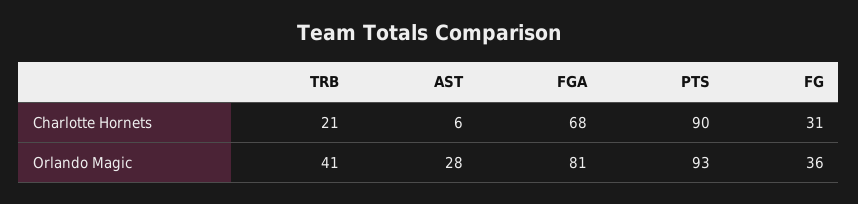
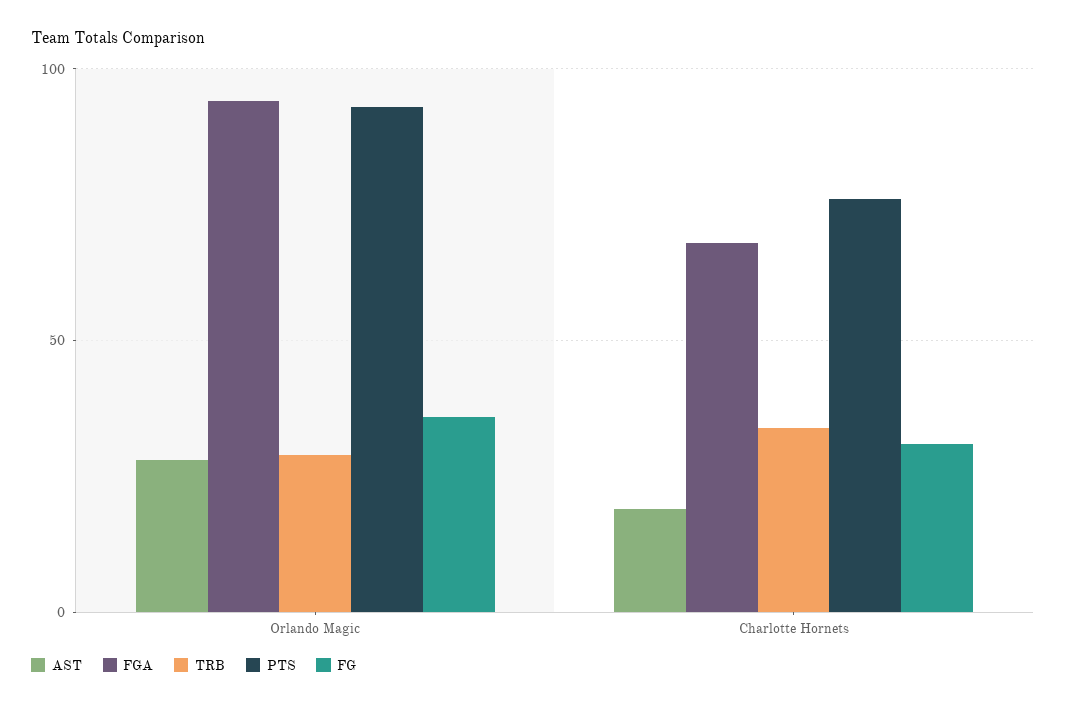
  {
    "TRB": {
-     "Charlotte Hornets": 21,
+     "Charlotte Hornets": 35,
-     "Orlando Magic": 41
+     "Orlando Magic": 30
    },
    "AST": {
-     "Charlotte Hornets": 6,
+     "Charlotte Hornets": 20,
      "Orlando Magic": 28
    },
    "FGA": {
      "Charlotte Hornets": 68,
-     "Orlando Magic": 81
+     "Orlando Magic": 95
    },
    "PTS": {
-     "Charlotte Hornets": 90,
+     "Charlotte Hornets": 75,
      "Orlando Magic": 93
    },
    "FG": {
      "Charlotte Hornets": 31,
      "Orlando Magic": 36
    }
  }

